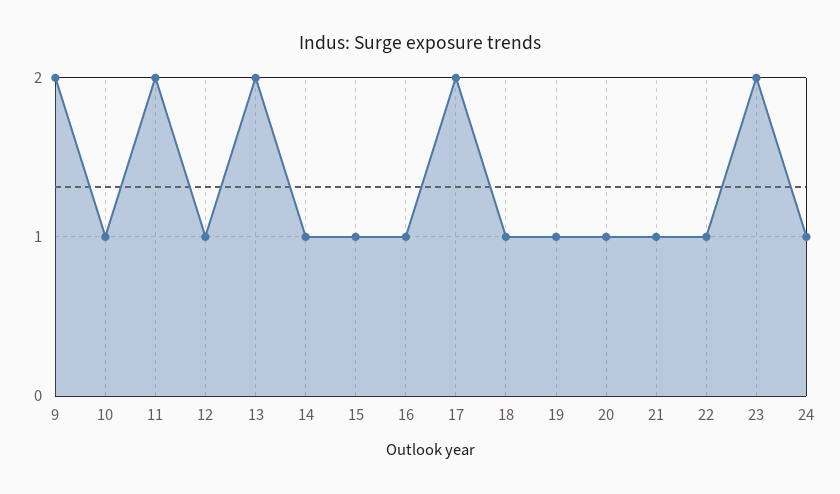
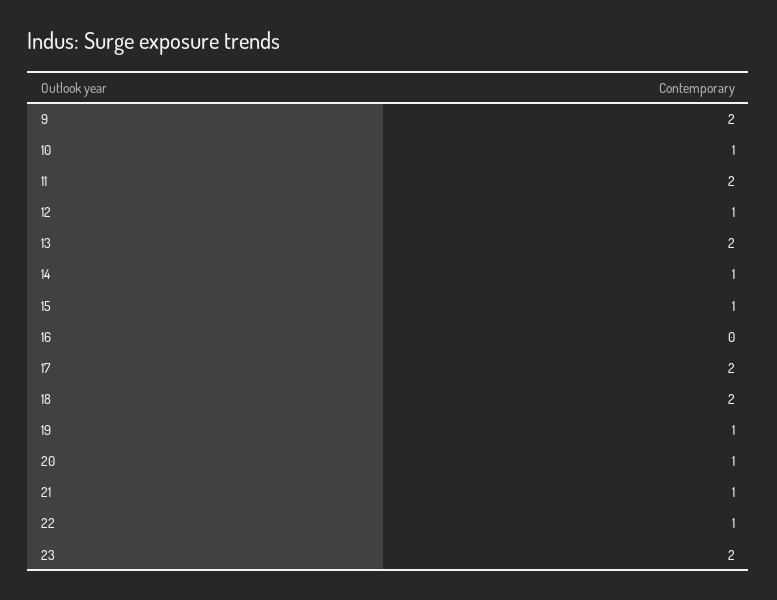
  {
    "9": 2,
    "10": 1,
    "11": 2,
    "12": 1,
    "13": 2,
    "14": 1,
    "15": 1,
-   "16": 1,
+   "16": 0,
    "17": 2,
-   "18": 1,
+   "18": 2,
    "19": 1,
    "20": 1,
    "21": 1,
    "22": 1,
-   "23": 2,
+   "23": 2
-   "24": 1
  }

